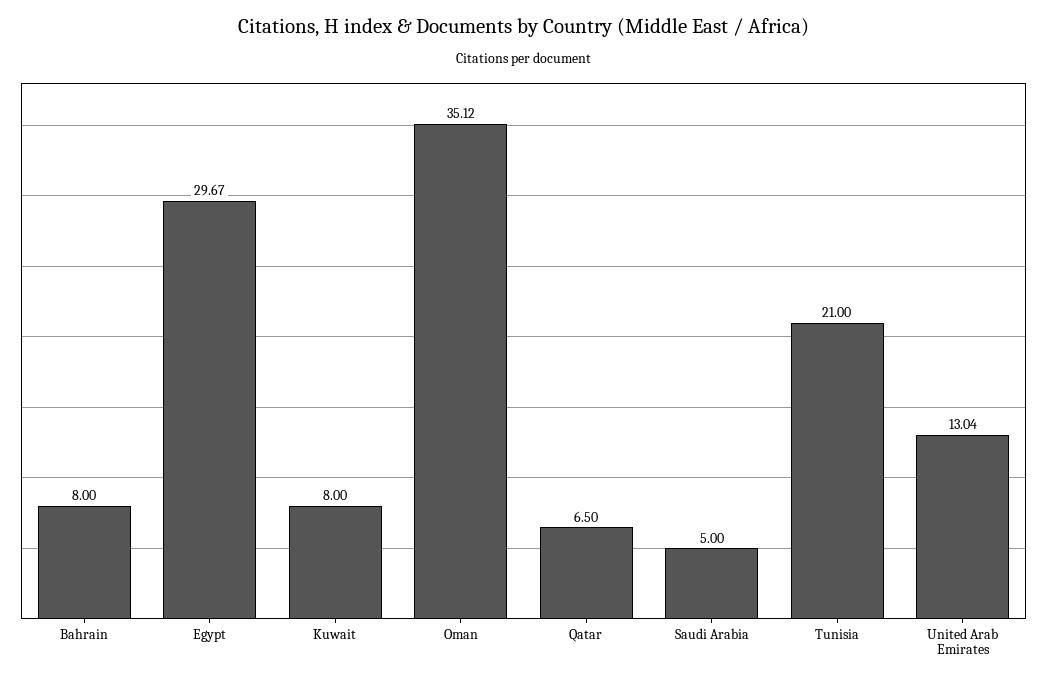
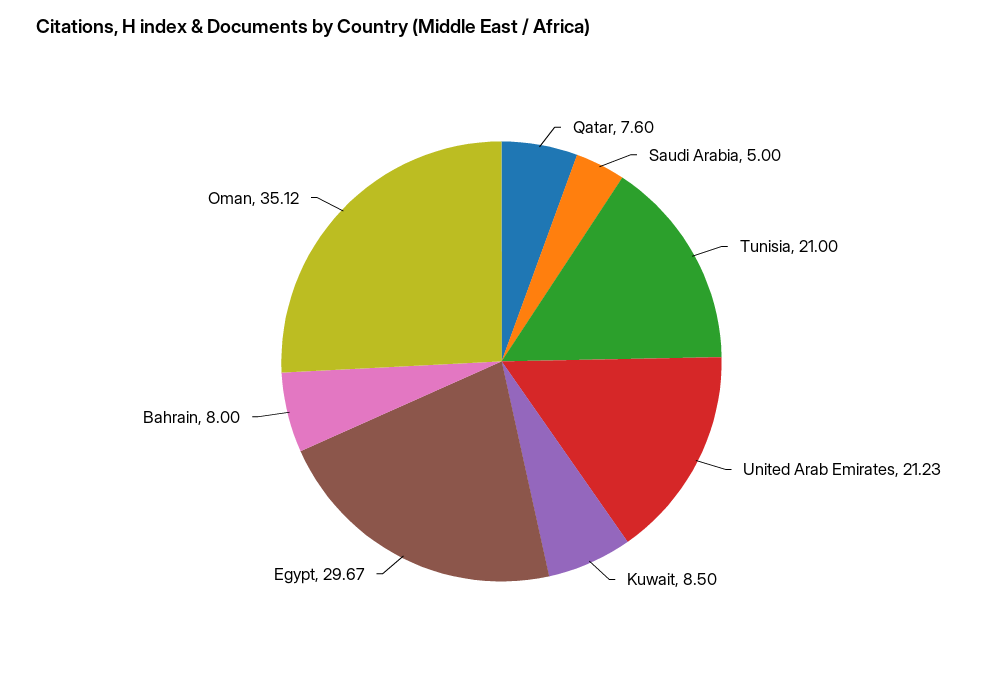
  {
    "Bahrain": 8,
    "Egypt": 29.67,
-   "Kuwait": 8,
+   "Kuwait": 8.5,
    "Oman": 35.12,
-   "Qatar": 6.5,
+   "Qatar": 7.6,
    "Saudi Arabia": 5,
    "Tunisia": 21,
-   "United Arab Emirates": 13.04
+   "United Arab Emirates": 21.23
  }

